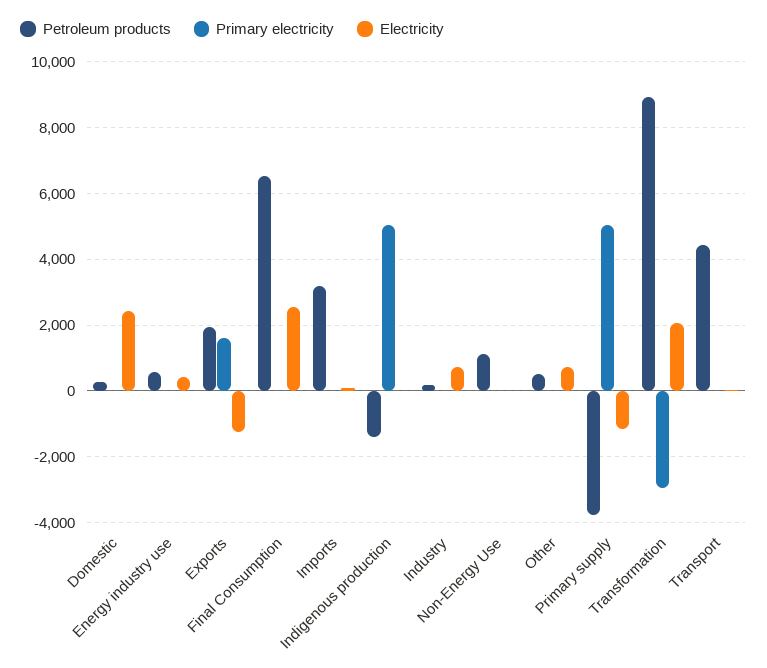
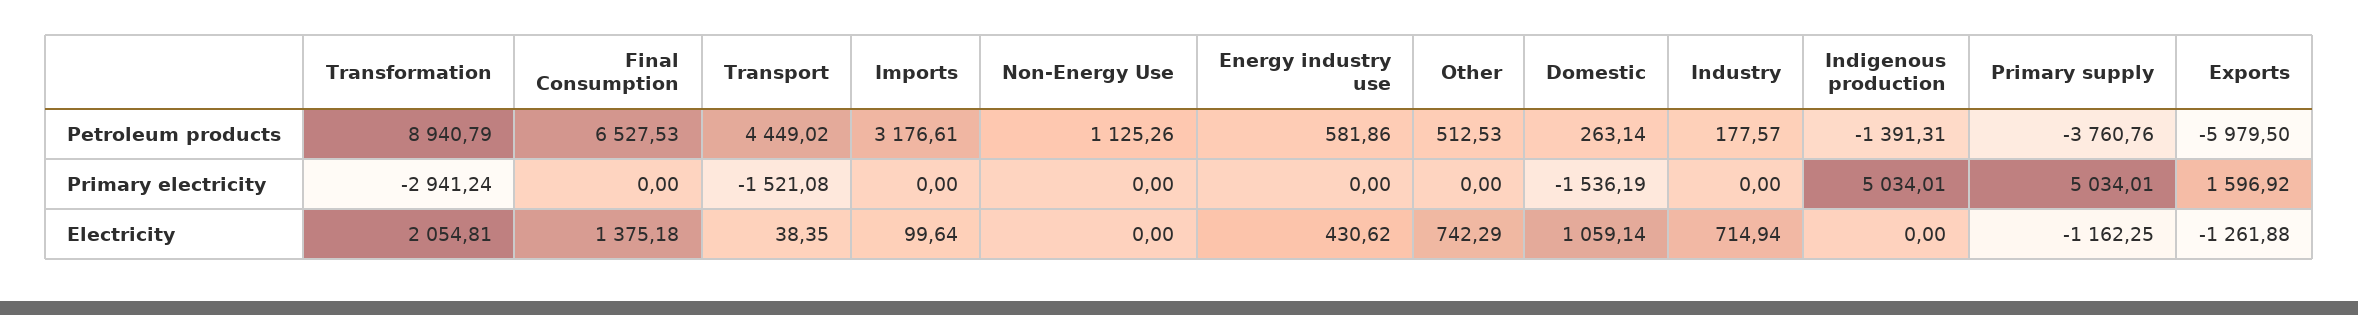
  {
    "Petroleum products": {
      "Domestic": 263.14,
      "Energy industry use": 581.86,
-     "Exports": 2000,
+     "Exports": -5979.5,
      "Final Consumption": 6527.53,
      "Imports": 3176.61,
      "Indigenous production": -1391.31,
      "Industry": 177.57,
      "Non-Energy Use": 1125.26,
      "Other": 512.53,
      "Primary supply": -3760.76,
      "Transformation": 8940.79,
      "Transport": 4449.02
    },
    "Primary electricity": {
-     "Domestic": 0,
+     "Domestic": -1536.19,
      "Energy industry use": 0,
      "Exports": 1596.92,
      "Final Consumption": 0,
      "Imports": 0,
      "Indigenous production": 5034.01,
      "Industry": 0,
      "Non-Energy Use": 0,
      "Other": 0,
      "Primary supply": 5034.01,
      "Transformation": -2941.24,
-     "Transport": 0
+     "Transport": -1521.08
    },
    "Electricity": {
-     "Domestic": 2400,
+     "Domestic": 1059.14,
      "Energy industry use": 430.62,
      "Exports": -1261.88,
-     "Final Consumption": 2600,
+     "Final Consumption": 1375.18,
      "Imports": 99.64,
      "Indigenous production": 0,
      "Industry": 714.94,
      "Non-Energy Use": 0,
      "Other": 742.29,
      "Primary supply": -1162.25,
      "Transformation": 2054.81,
      "Transport": 38.35
    }
  }

